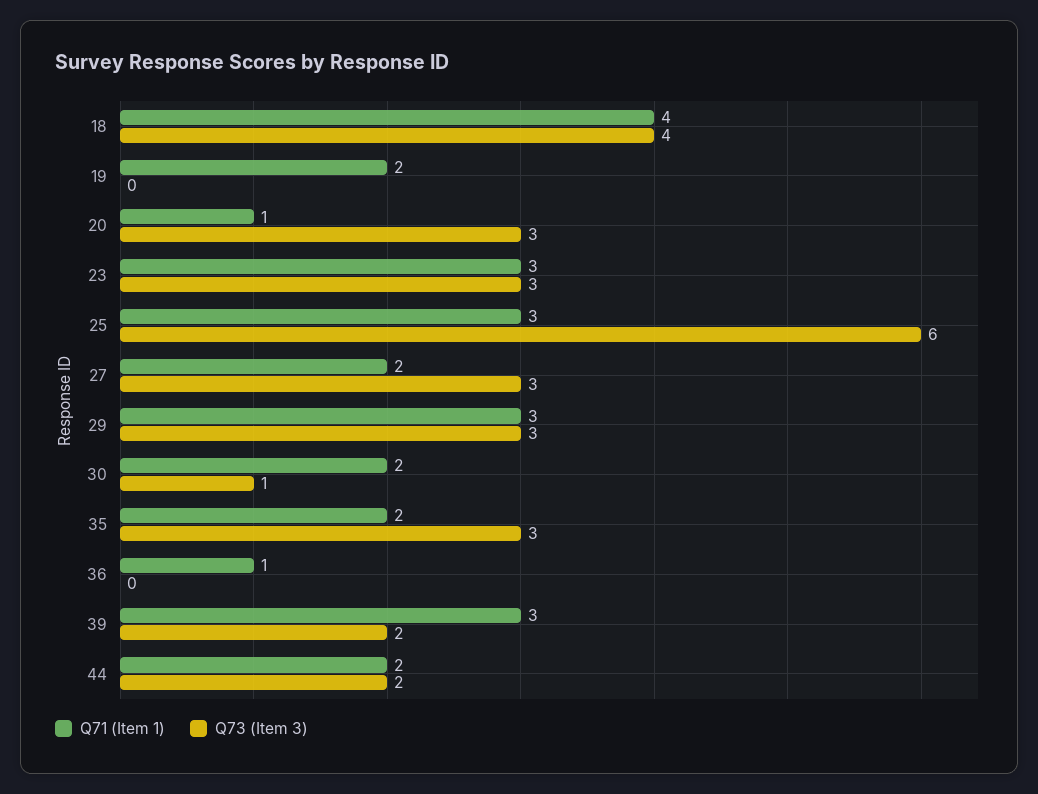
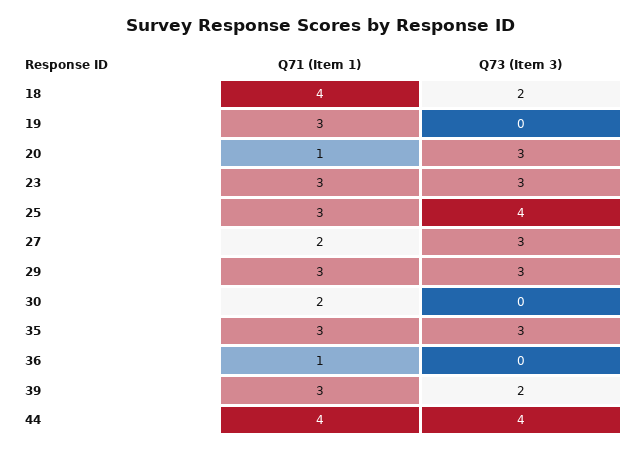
  {
    "Q71 (Item 1)": {
      "18": 4,
-     "19": 2,
+     "19": 3,
      "20": 1,
      "23": 3,
      "25": 3,
      "27": 2,
      "29": 3,
      "30": 2,
-     "35": 2,
+     "35": 3,
      "36": 1,
      "39": 3,
-     "44": 2
+     "44": 4
    },
    "Q73 (Item 3)": {
-     "18": 4,
+     "18": 2,
      "19": 0,
      "20": 3,
      "23": 3,
-     "25": 6,
+     "25": 4,
      "27": 3,
      "29": 3,
-     "30": 1,
+     "30": 0,
      "35": 3,
      "36": 0,
      "39": 2,
-     "44": 2
+     "44": 4
    }
  }

